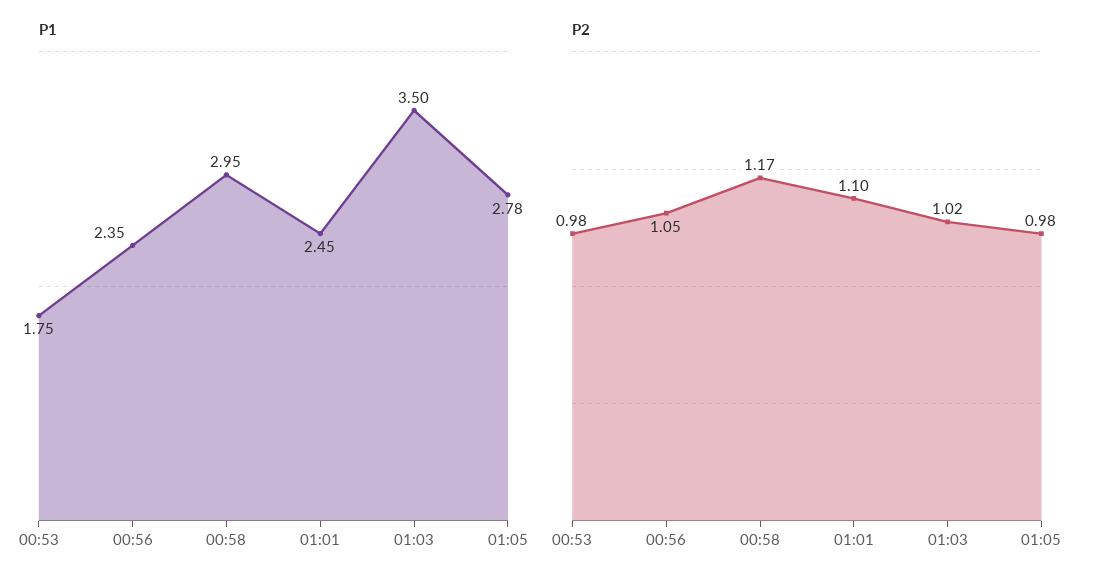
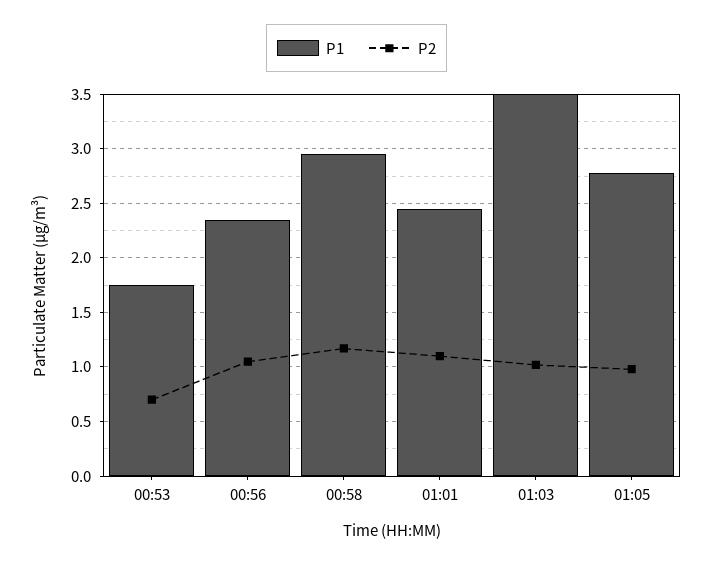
  {
    "P1": {
      "00:53": 1.75,
      "00:56": 2.35,
      "00:58": 2.95,
      "01:01": 2.45,
      "01:03": 3.5,
      "01:05": 2.78
    },
    "P2": {
-     "00:53": 0.98,
+     "00:53": 0.7,
      "00:56": 1.05,
      "00:58": 1.17,
      "01:01": 1.1,
      "01:03": 1.02,
      "01:05": 0.98
    }
  }

